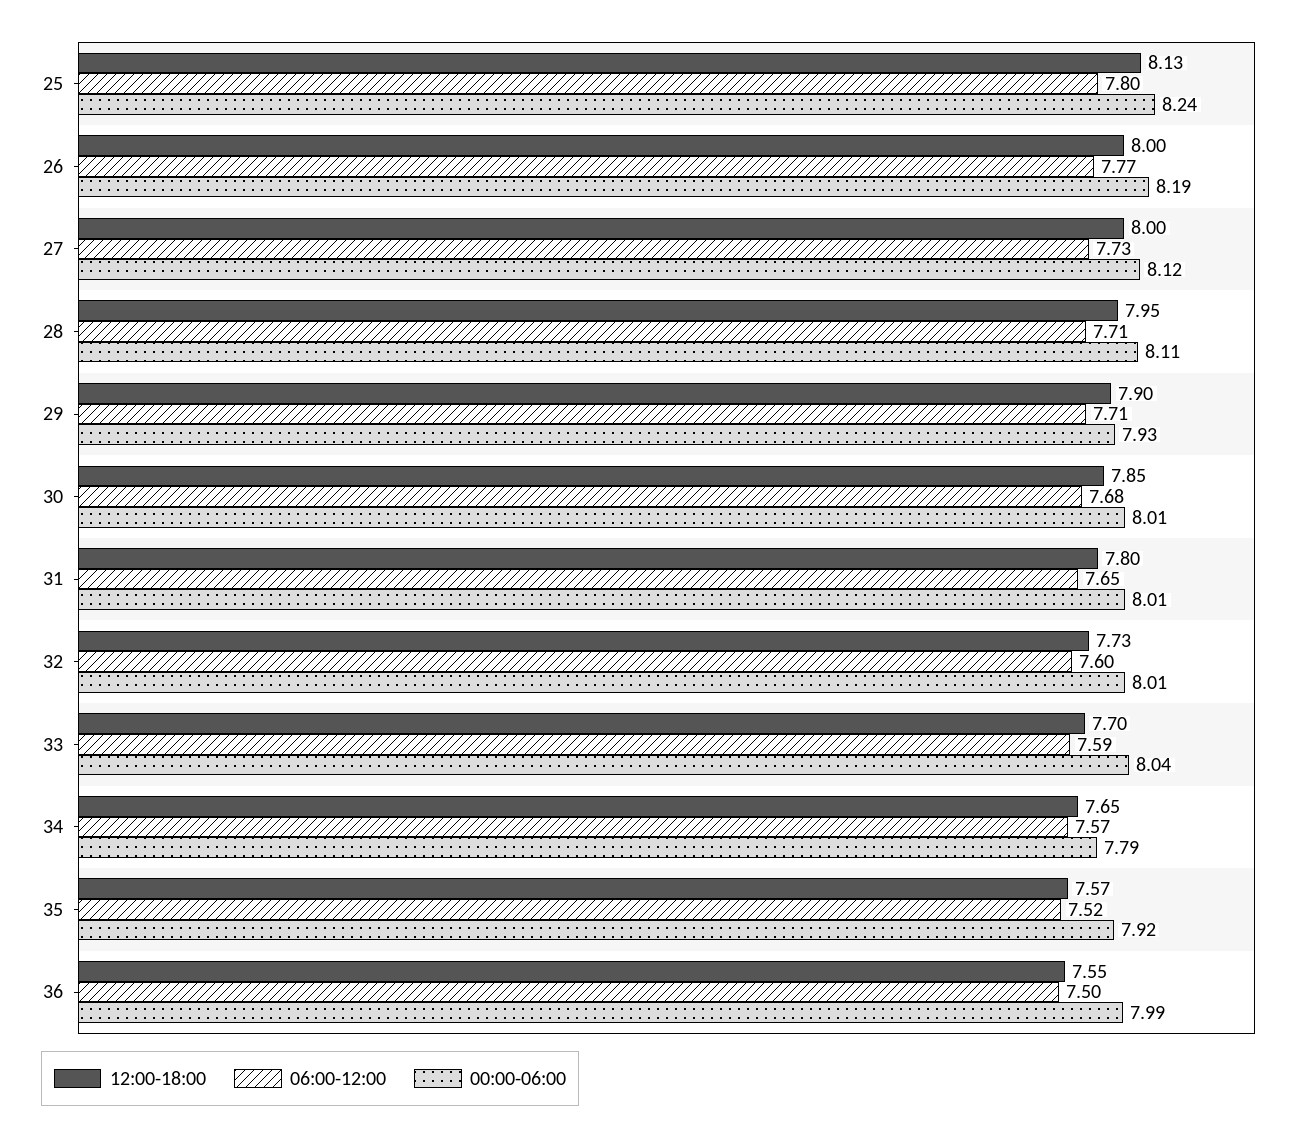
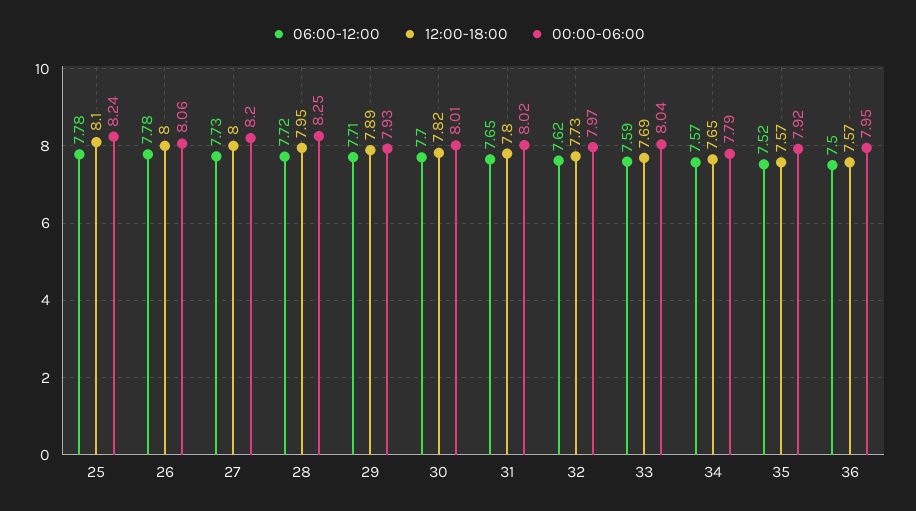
  {
    "12:00-18:00": {
-     "25": 8.13,
+     "25": 8.1,
      "26": 8,
      "27": 8,
      "28": 7.95,
-     "29": 7.9,
+     "29": 7.89,
-     "30": 7.85,
+     "30": 7.82,
      "31": 7.8,
      "32": 7.73,
-     "33": 7.7,
+     "33": 7.69,
      "34": 7.65,
      "35": 7.57,
-     "36": 7.55
+     "36": 7.57
    },
    "06:00-12:00": {
-     "25": 7.8,
+     "25": 7.78,
-     "26": 7.77,
+     "26": 7.78,
      "27": 7.73,
-     "28": 7.71,
+     "28": 7.72,
      "29": 7.71,
-     "30": 7.68,
+     "30": 7.7,
      "31": 7.65,
-     "32": 7.6,
+     "32": 7.62,
      "33": 7.59,
      "34": 7.57,
      "35": 7.52,
      "36": 7.5
    },
    "00:00-06:00": {
      "25": 8.24,
-     "26": 8.19,
+     "26": 8.06,
-     "27": 8.12,
+     "27": 8.2,
-     "28": 8.11,
+     "28": 8.25,
      "29": 7.93,
      "30": 8.01,
-     "31": 8.01,
+     "31": 8.02,
-     "32": 8.01,
+     "32": 7.97,
      "33": 8.04,
      "34": 7.79,
      "35": 7.92,
-     "36": 7.99
+     "36": 7.95
    }
  }

